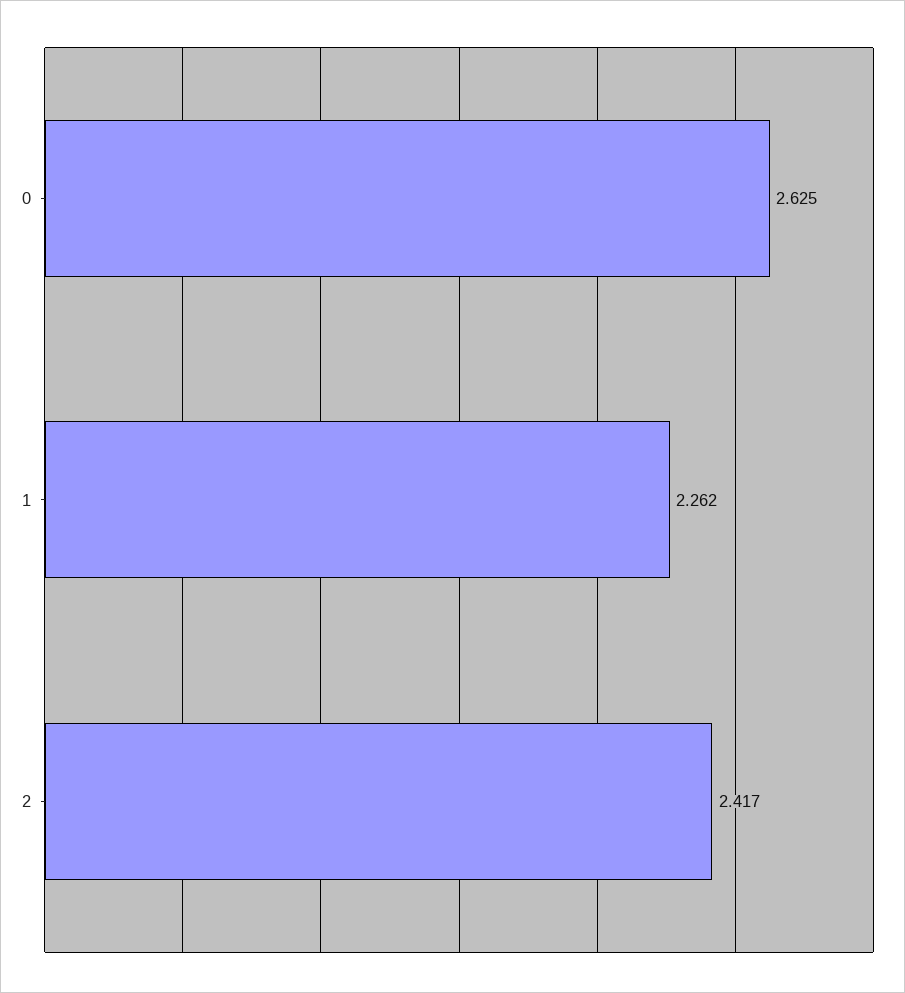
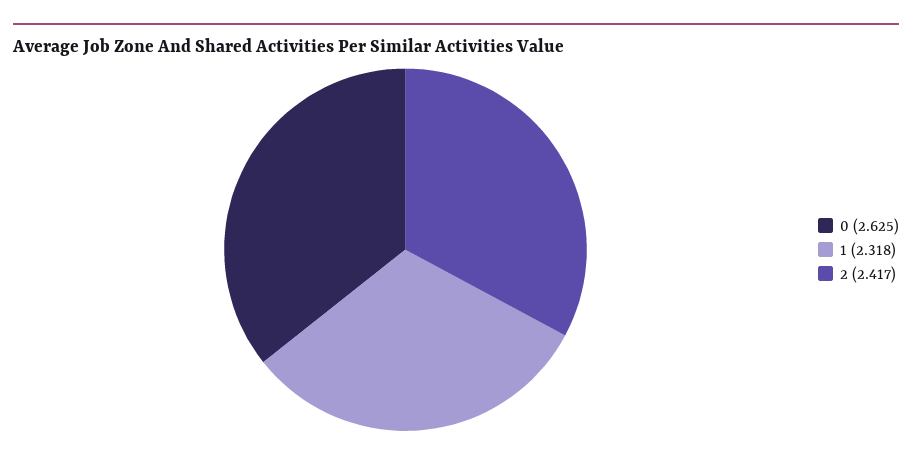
  {
    "0": 2.625,
-   "1": 2.262,
+   "1": 2.318,
    "2": 2.417
  }

